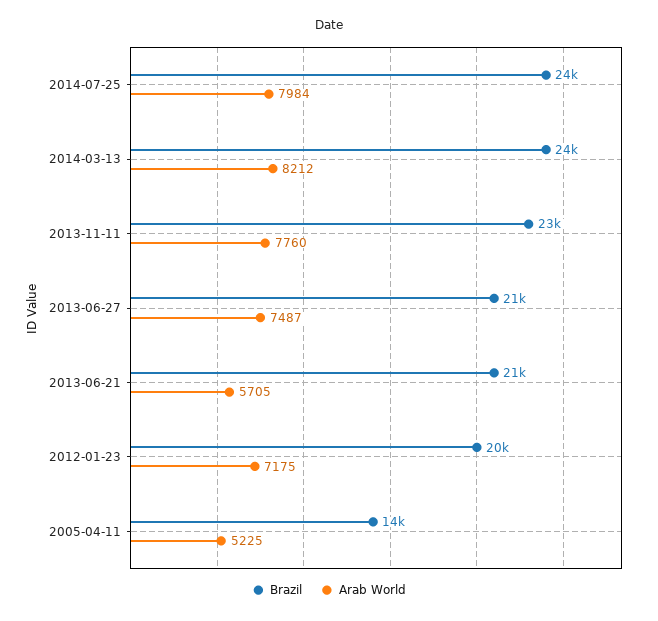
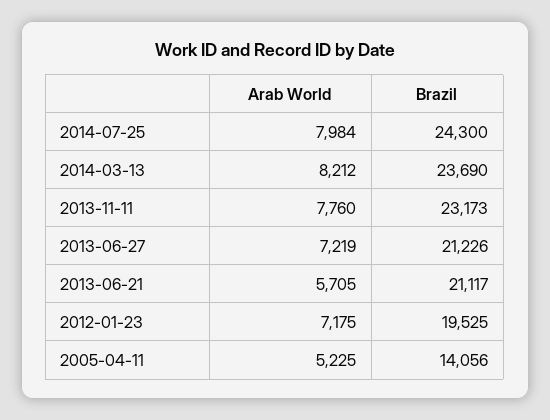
  {
    "Brazil": {
      "2014-07-25": 24300,
      "2014-03-13": 23690,
      "2013-11-11": 23173,
      "2013-06-27": 21226,
      "2013-06-21": 21117,
      "2012-01-23": 19525,
      "2005-04-11": 14056
    },
    "Arab World": {
      "2014-07-25": 7984,
      "2014-03-13": 8212,
      "2013-11-11": 7760,
-     "2013-06-27": 7487,
+     "2013-06-27": 7219,
      "2013-06-21": 5705,
      "2012-01-23": 7175,
      "2005-04-11": 5225
    }
  }

